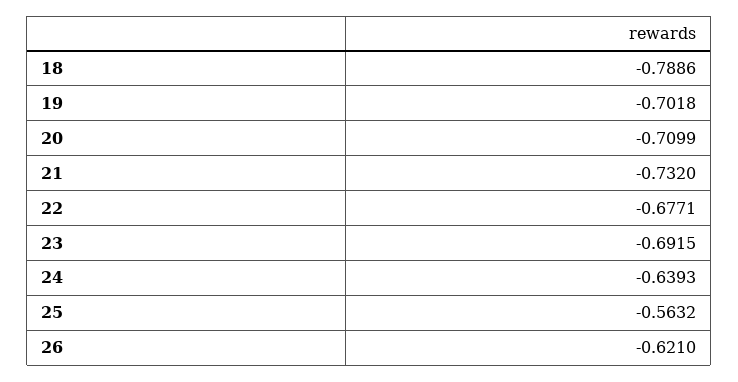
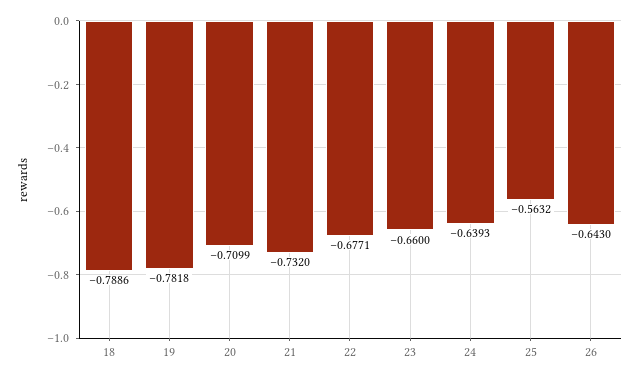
  {
    "18": -0.7886,
-   "19": -0.7018,
+   "19": -0.7818,
    "20": -0.7099,
    "21": -0.732,
    "22": -0.6771,
-   "23": -0.6915,
+   "23": -0.66,
    "24": -0.6393,
    "25": -0.5632,
-   "26": -0.621
+   "26": -0.643
  }

